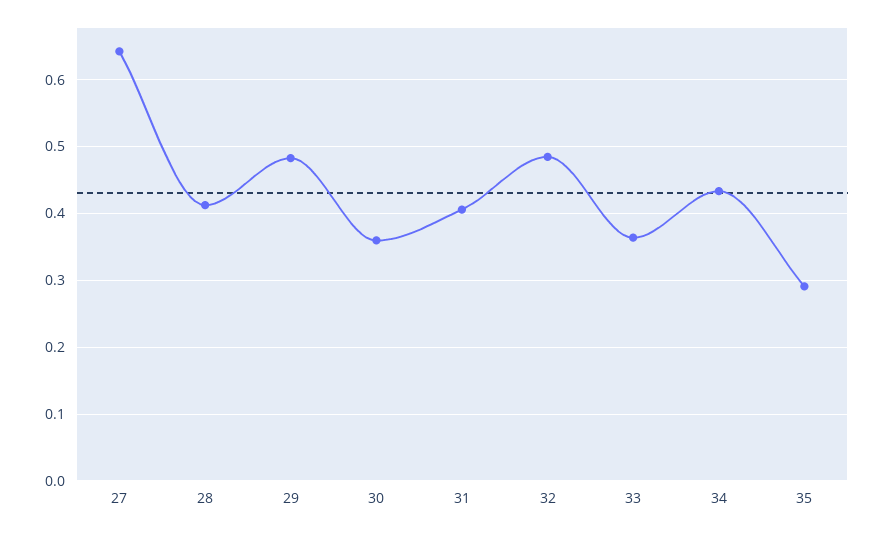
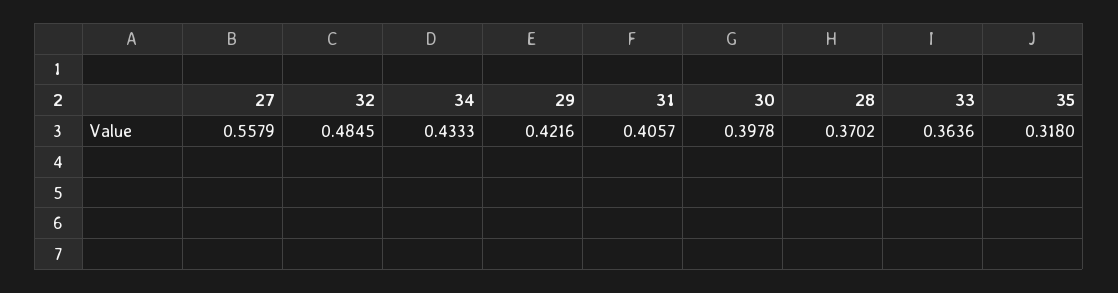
  {
-   "27": 0.64,
+   "27": 0.5579,
-   "28": 0.41,
+   "28": 0.3702,
-   "29": 0.48,
+   "29": 0.4216,
-   "30": 0.36,
+   "30": 0.3978,
    "31": 0.4057,
    "32": 0.4845,
    "33": 0.3636,
    "34": 0.4333,
-   "35": 0.29
+   "35": 0.318
  }

